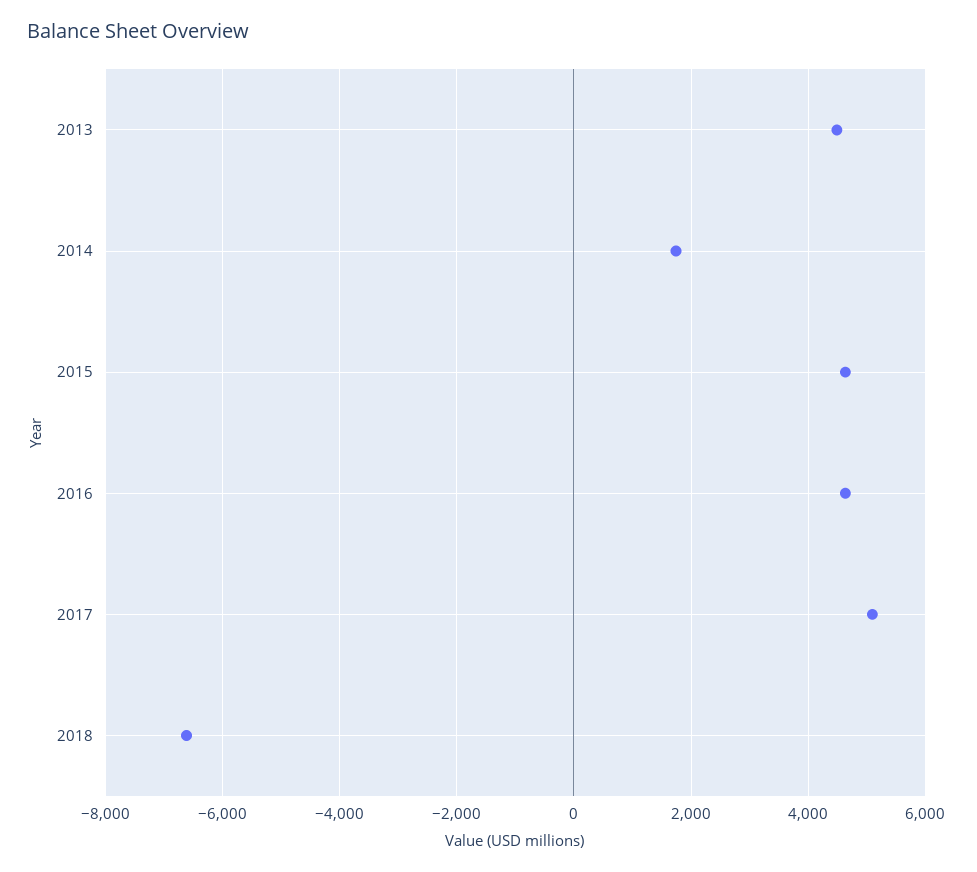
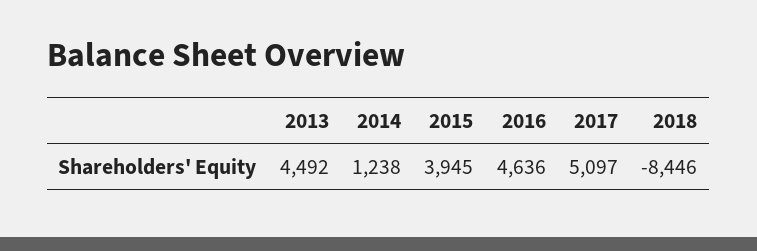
  {
    "2013": 4492,
-   "2014": 1800,
+   "2014": 1238,
-   "2015": 4600,
+   "2015": 3945,
    "2016": 4636,
    "2017": 5097,
-   "2018": -6600
+   "2018": -8446
  }

